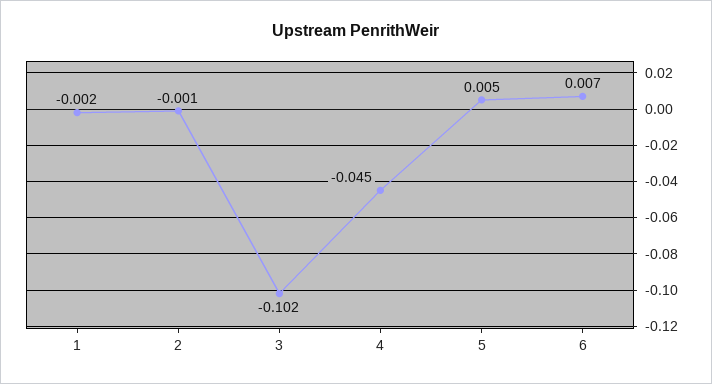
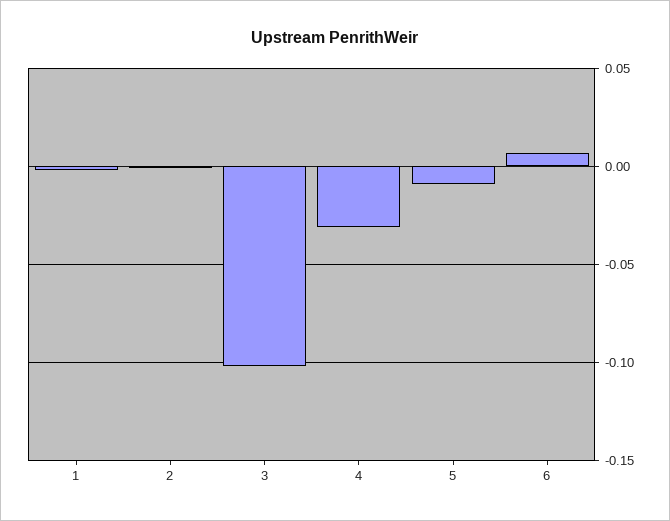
  {
    "1": -0.002,
    "2": -0.001,
    "3": -0.102,
-   "4": -0.045,
+   "4": -0.03,
-   "5": 0.005,
+   "5": -0.01,
    "6": 0.007
  }

